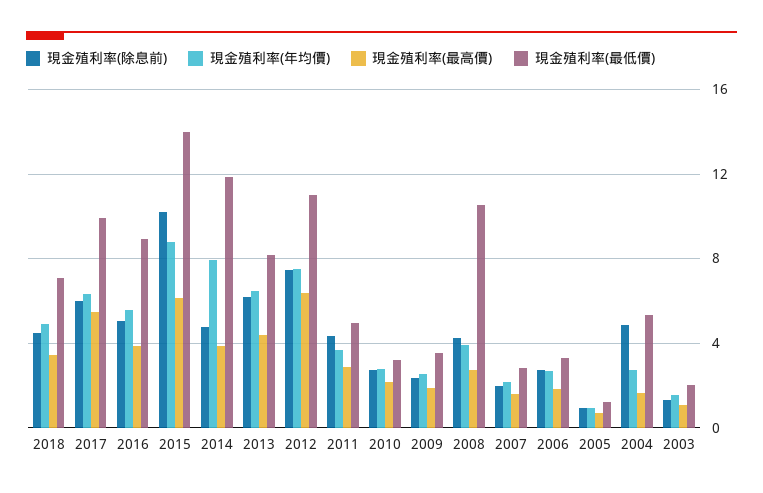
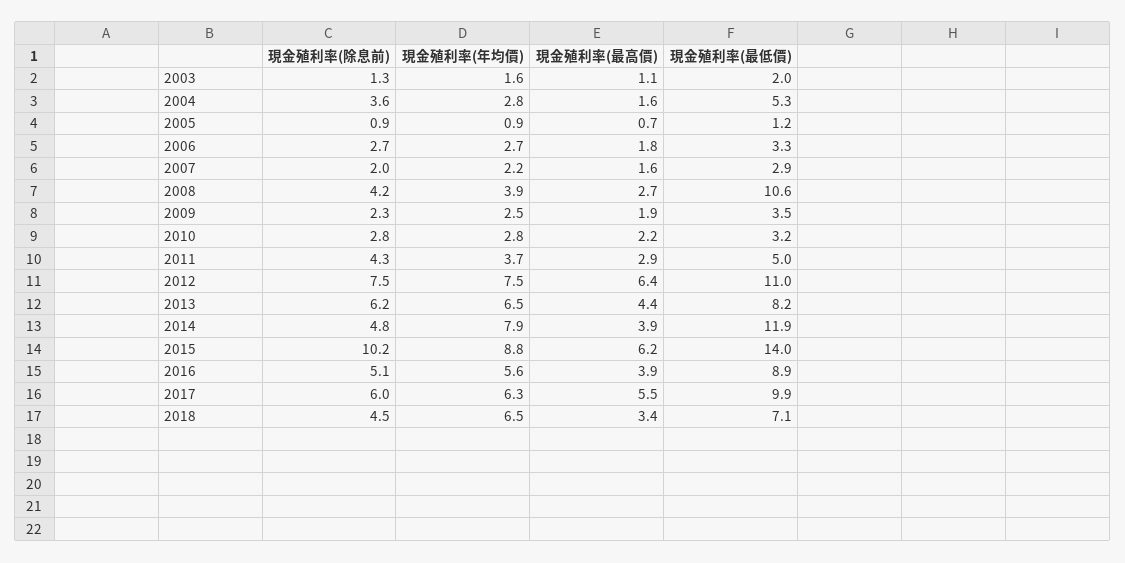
  {
    "現金殖利率(除息前)": {
      "2018": 4.5,
      "2017": 6,
      "2016": 5.1,
      "2015": 10.2,
      "2014": 4.8,
      "2013": 6.2,
      "2012": 7.5,
      "2011": 4.3,
      "2010": 2.8,
      "2009": 2.3,
      "2008": 4.2,
      "2007": 2,
      "2006": 2.7,
      "2005": 0.9,
-     "2004": 5,
+     "2004": 3.6,
      "2003": 1.3
    },
    "現金殖利率(年均價)": {
-     "2018": 5,
+     "2018": 6.5,
      "2017": 6.3,
      "2016": 5.6,
      "2015": 8.8,
      "2014": 7.9,
      "2013": 6.5,
      "2012": 7.5,
      "2011": 3.7,
      "2010": 2.8,
      "2009": 2.5,
      "2008": 3.9,
      "2007": 2.2,
      "2006": 2.7,
      "2005": 0.9,
      "2004": 2.8,
      "2003": 1.6
    },
    "現金殖利率(最高價)": {
      "2018": 3.4,
      "2017": 5.5,
      "2016": 3.9,
      "2015": 6.2,
      "2014": 3.9,
      "2013": 4.4,
      "2012": 6.4,
      "2011": 2.9,
      "2010": 2.2,
      "2009": 1.9,
      "2008": 2.7,
      "2007": 1.6,
      "2006": 1.8,
      "2005": 0.7,
      "2004": 1.6,
      "2003": 1.1
    },
    "現金殖利率(最低價)": {
      "2018": 7.1,
      "2017": 9.9,
      "2016": 8.9,
      "2015": 14,
      "2014": 11.9,
      "2013": 8.2,
      "2012": 11,
      "2011": 5,
      "2010": 3.2,
      "2009": 3.5,
      "2008": 10.6,
      "2007": 2.9,
      "2006": 3.3,
      "2005": 1.2,
      "2004": 5.3,
      "2003": 2
    }
  }

